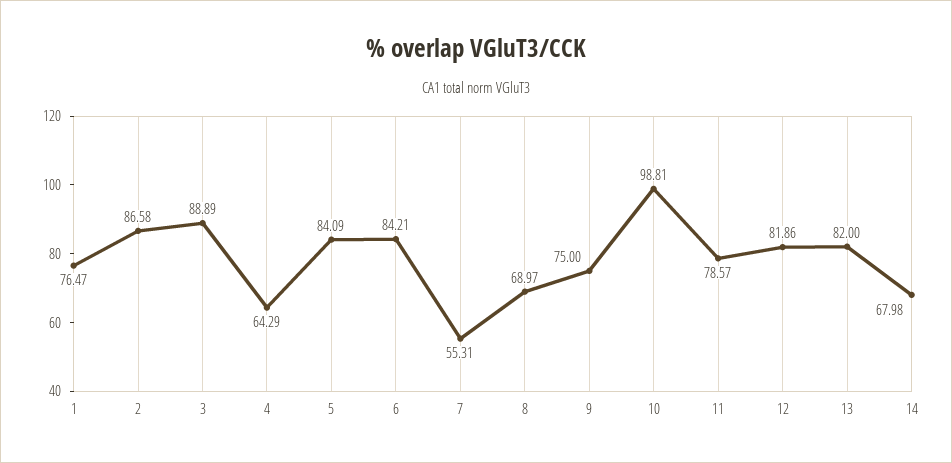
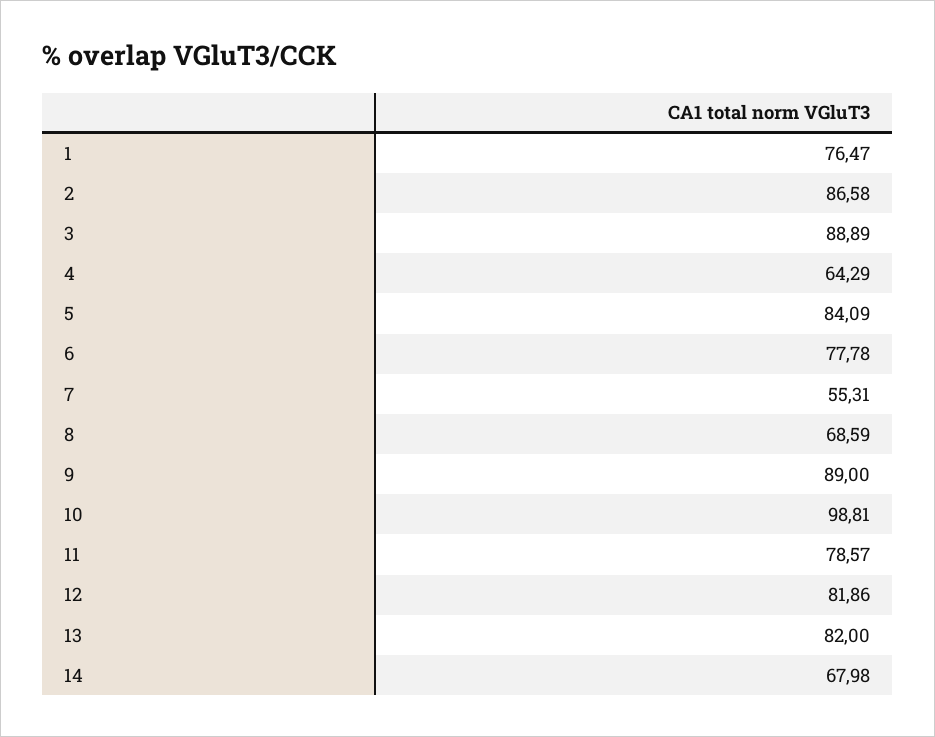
  {
    "1": 76.47,
    "2": 86.58,
    "3": 88.89,
    "4": 64.29,
    "5": 84.09,
-   "6": 84.21,
+   "6": 77.78,
    "7": 55.31,
-   "8": 68.97,
+   "8": 68.59,
-   "9": 75,
+   "9": 89,
    "10": 98.81,
    "11": 78.57,
    "12": 81.86,
    "13": 82,
    "14": 67.98
  }

